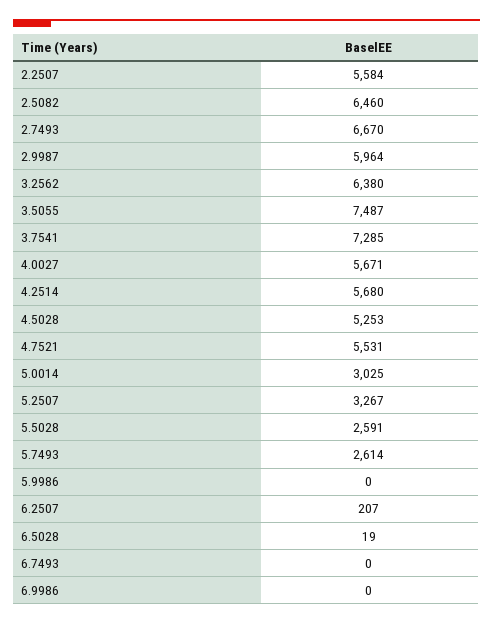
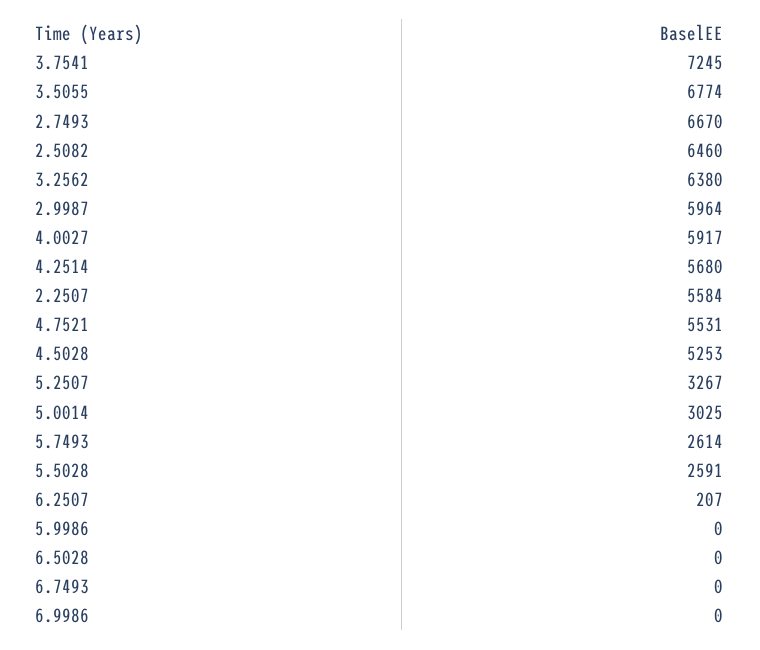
  {
    "2.2507": 5584,
    "2.5082": 6460,
    "2.7493": 6670,
    "2.9987": 5964,
    "3.2562": 6380,
-   "3.5055": 7487,
+   "3.5055": 6774,
-   "3.7541": 7285,
+   "3.7541": 7245,
-   "4.0027": 5671,
+   "4.0027": 5917,
    "4.2514": 5680,
    "4.5028": 5253,
    "4.7521": 5531,
    "5.0014": 3025,
    "5.2507": 3267,
    "5.5028": 2591,
    "5.7493": 2614,
    "5.9986": 0,
    "6.2507": 207,
-   "6.5028": 19,
+   "6.5028": 0,
    "6.7493": 0,
    "6.9986": 0
  }

